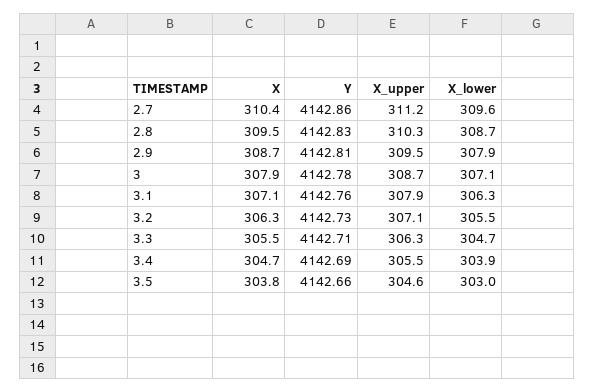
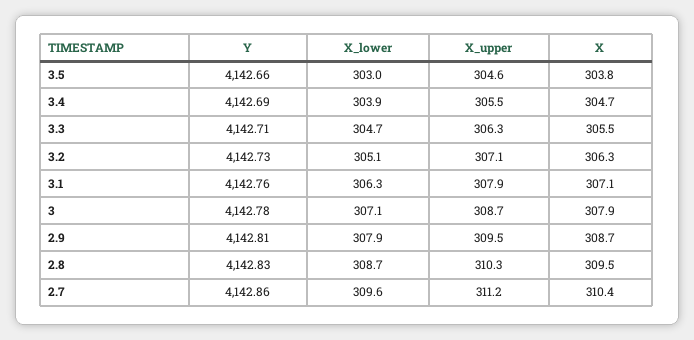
  {
    "X": {
      "2.7": 310.4,
      "2.8": 309.5,
      "2.9": 308.7,
      "3": 307.9,
      "3.1": 307.1,
      "3.2": 306.3,
      "3.3": 305.5,
      "3.4": 304.7,
      "3.5": 303.8
    },
    "Y": {
      "2.7": 4142.86,
      "2.8": 4142.83,
      "2.9": 4142.81,
      "3": 4142.78,
      "3.1": 4142.76,
      "3.2": 4142.73,
      "3.3": 4142.71,
      "3.4": 4142.69,
      "3.5": 4142.66
    },
    "X_upper": {
      "2.7": 311.2,
      "2.8": 310.3,
      "2.9": 309.5,
      "3": 308.7,
      "3.1": 307.9,
      "3.2": 307.1,
      "3.3": 306.3,
      "3.4": 305.5,
      "3.5": 304.6
    },
    "X_lower": {
      "2.7": 309.6,
      "2.8": 308.7,
      "2.9": 307.9,
      "3": 307.1,
      "3.1": 306.3,
-     "3.2": 305.5,
+     "3.2": 305.1,
      "3.3": 304.7,
      "3.4": 303.9,
      "3.5": 303
    }
  }

